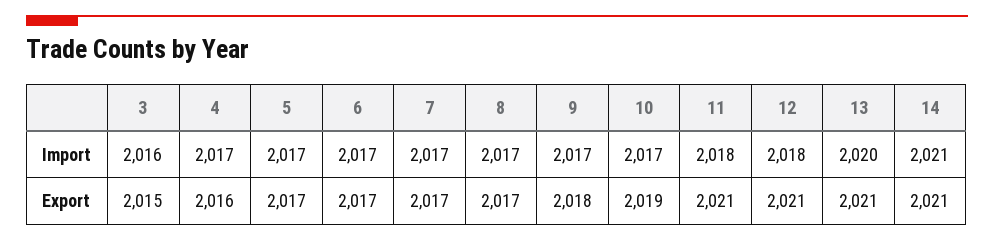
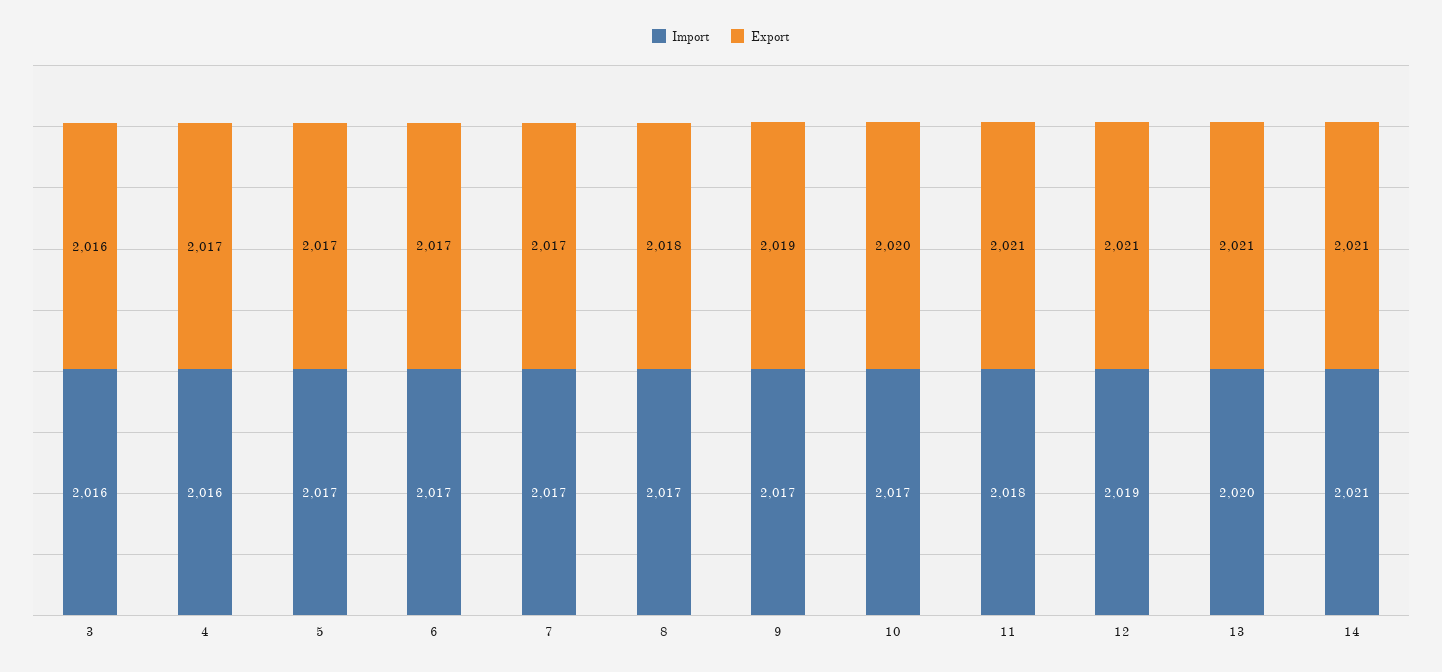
  {
    "Import": {
      "3": 2016,
-     "4": 2017,
+     "4": 2016,
      "5": 2017,
      "6": 2017,
      "7": 2017,
      "8": 2017,
      "9": 2017,
      "10": 2017,
      "11": 2018,
-     "12": 2018,
+     "12": 2019,
      "13": 2020,
      "14": 2021
    },
    "Export": {
-     "3": 2015,
+     "3": 2016,
-     "4": 2016,
+     "4": 2017,
      "5": 2017,
      "6": 2017,
      "7": 2017,
-     "8": 2017,
+     "8": 2018,
-     "9": 2018,
+     "9": 2019,
-     "10": 2019,
+     "10": 2020,
      "11": 2021,
      "12": 2021,
      "13": 2021,
      "14": 2021
    }
  }

